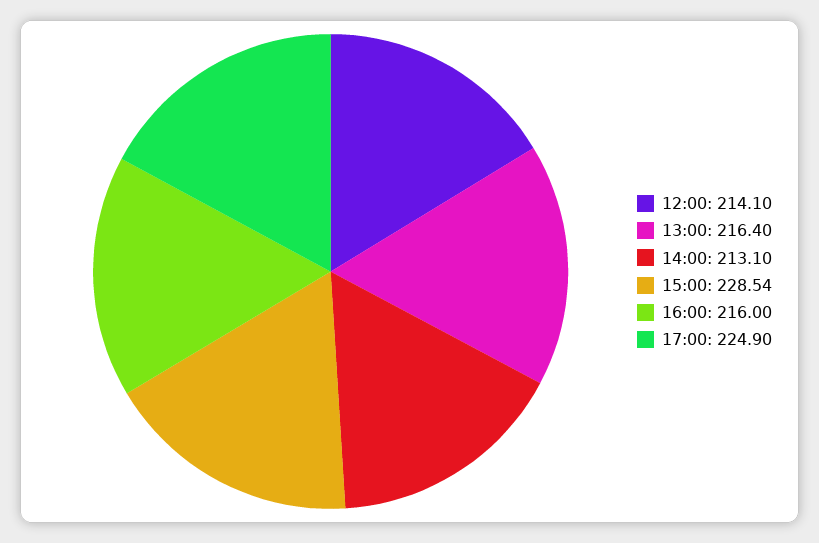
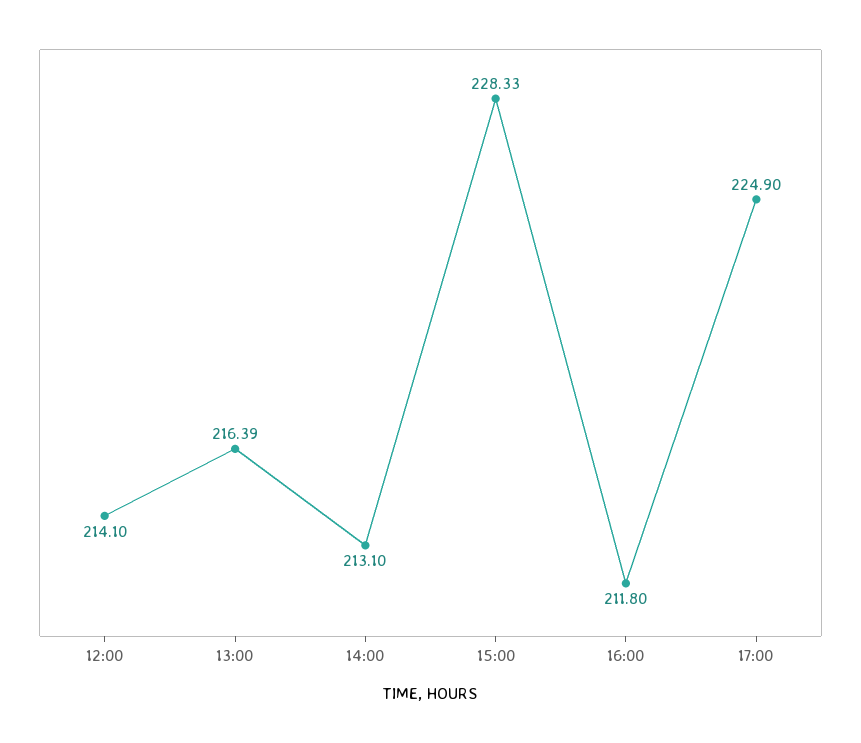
  {
    "12:00": 214.1,
-   "13:00": 216.4,
+   "13:00": 216.39,
    "14:00": 213.1,
-   "15:00": 228.54,
+   "15:00": 228.33,
-   "16:00": 216,
+   "16:00": 211.8,
    "17:00": 224.9
  }

